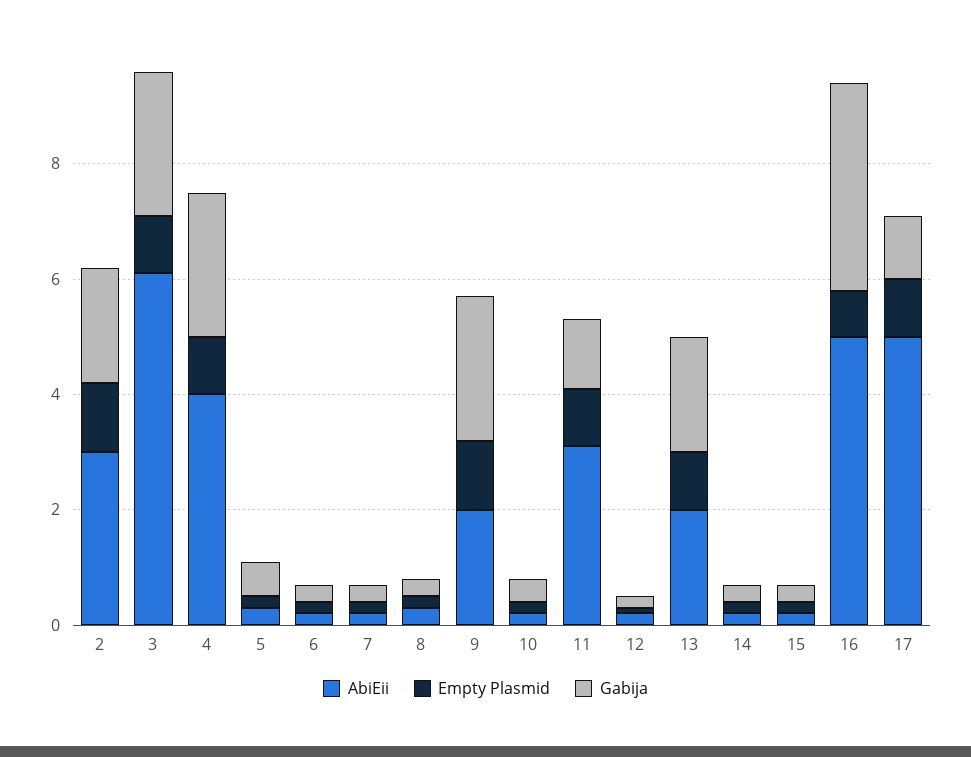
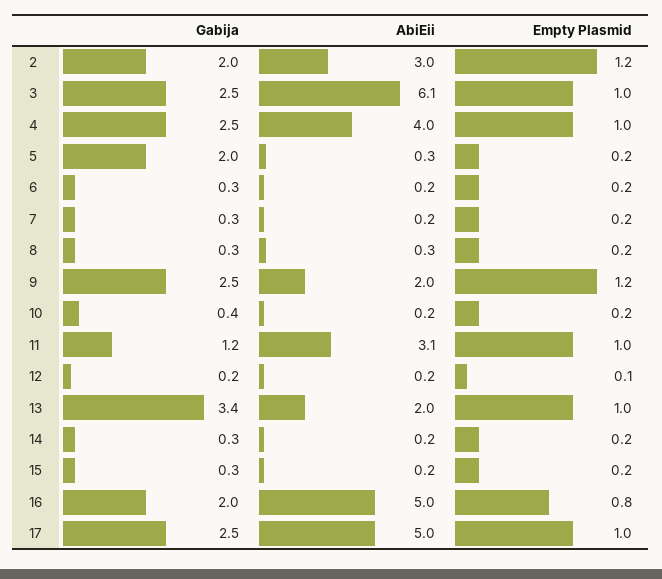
  {
    "AbiEii": {
      "2": 3,
      "3": 6.1,
      "4": 4,
      "5": 0.3,
      "6": 0.2,
      "7": 0.2,
      "8": 0.3,
      "9": 2,
      "10": 0.2,
      "11": 3.1,
      "12": 0.2,
      "13": 2,
      "14": 0.2,
      "15": 0.2,
      "16": 5,
      "17": 5
    },
    "Empty Plasmid": {
      "2": 1.2,
      "3": 1,
      "4": 1,
      "5": 0.2,
      "6": 0.2,
      "7": 0.2,
      "8": 0.2,
      "9": 1.2,
      "10": 0.2,
      "11": 1,
      "12": 0.1,
      "13": 1,
      "14": 0.2,
      "15": 0.2,
      "16": 0.8,
      "17": 1
    },
    "Gabija": {
      "2": 2,
      "3": 2.5,
      "4": 2.5,
-     "5": 0.5,
+     "5": 2,
      "6": 0.3,
      "7": 0.3,
      "8": 0.3,
      "9": 2.5,
      "10": 0.4,
      "11": 1.2,
      "12": 0.2,
-     "13": 2,
+     "13": 3.4,
      "14": 0.3,
      "15": 0.3,
-     "16": 3.5,
+     "16": 2,
-     "17": 1
+     "17": 2.5
    }
  }

